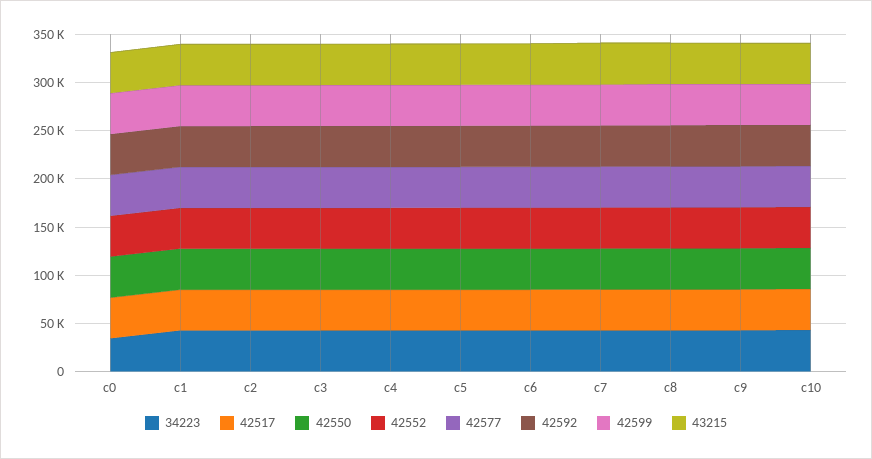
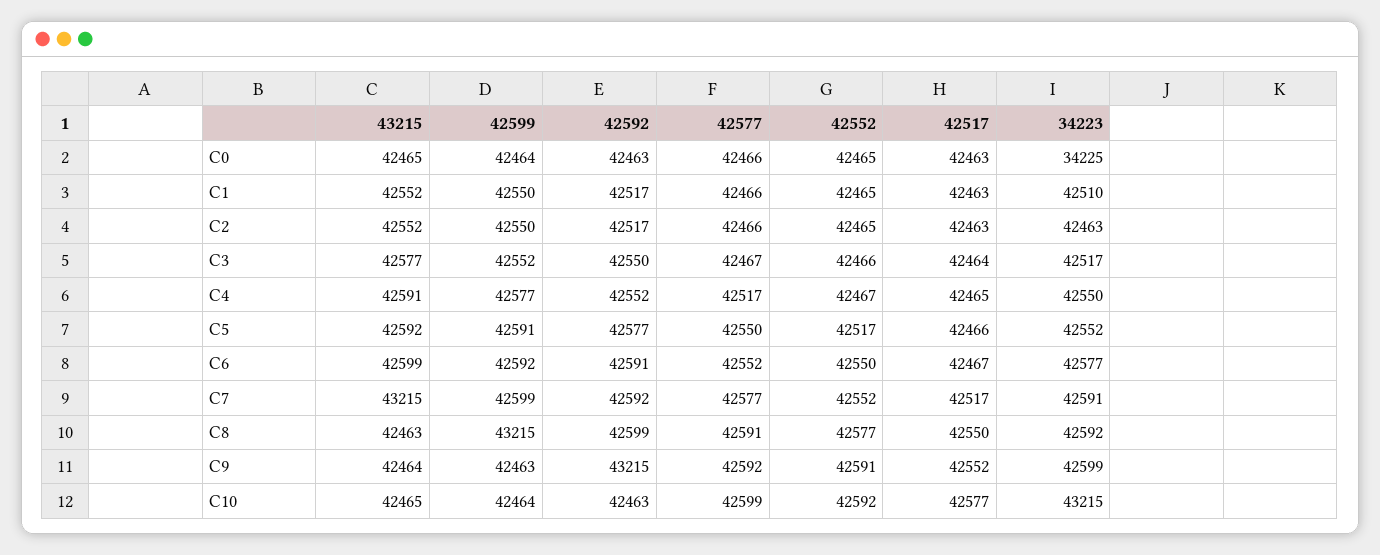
  {
    "34223": {
      "c0": 34225,
      "c1": 42510,
      "c2": 42463,
      "c3": 42517,
      "c4": 42550,
      "c5": 42552,
      "c6": 42577,
      "c7": 42591,
      "c8": 42592,
      "c9": 42599,
      "c10": 43215
    },
    "42517": {
      "c0": 42463,
      "c1": 42463,
      "c2": 42463,
      "c3": 42464,
      "c4": 42465,
      "c5": 42466,
      "c6": 42467,
      "c7": 42517,
      "c8": 42550,
      "c9": 42552,
      "c10": 42577
    },
-   "42550": {
-     "c0": 40000,
-     "c1": 40000,
-     "c2": 40000,
-     "c3": 40000,
-     "c4": 40000,
-     "c5": 40000,
-     "c6": 40000,
-     "c7": 40000,
-     "c8": 40000,
-     "c9": 40000,
-     "c10": 40000
-   },
    "42552": {
      "c0": 42465,
      "c1": 42465,
      "c2": 42465,
      "c3": 42466,
      "c4": 42467,
      "c5": 42517,
      "c6": 42550,
      "c7": 42552,
      "c8": 42577,
      "c9": 42591,
      "c10": 42592
    },
    "42577": {
      "c0": 42466,
      "c1": 42466,
      "c2": 42466,
      "c3": 42467,
      "c4": 42517,
      "c5": 42550,
      "c6": 42552,
      "c7": 42577,
      "c8": 42591,
      "c9": 42592,
      "c10": 42599
    },
    "42592": {
      "c0": 42463,
      "c1": 42517,
      "c2": 42517,
      "c3": 42550,
      "c4": 42552,
      "c5": 42577,
      "c6": 42591,
      "c7": 42592,
      "c8": 42599,
      "c9": 43215,
      "c10": 42463
    },
    "42599": {
      "c0": 42464,
      "c1": 42550,
      "c2": 42550,
      "c3": 42552,
      "c4": 42577,
      "c5": 42591,
      "c6": 42592,
      "c7": 42599,
      "c8": 43215,
      "c9": 42463,
      "c10": 42464
    },
    "43215": {
      "c0": 42465,
      "c1": 42552,
      "c2": 42552,
      "c3": 42577,
      "c4": 42591,
      "c5": 42592,
      "c6": 42599,
      "c7": 43215,
      "c8": 42463,
      "c9": 42464,
      "c10": 42465
    }
  }

